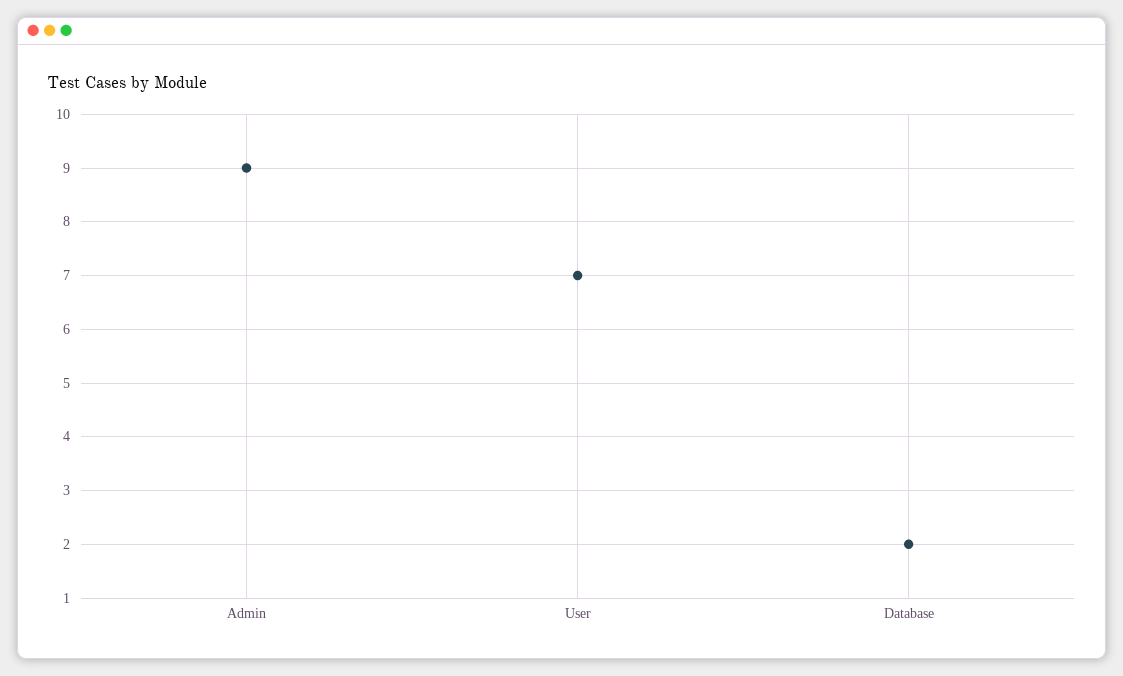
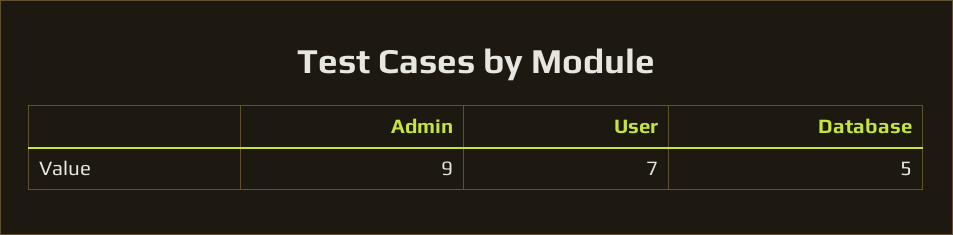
  {
    "Admin": 9,
    "User": 7,
-   "Database": 2
+   "Database": 5
  }

